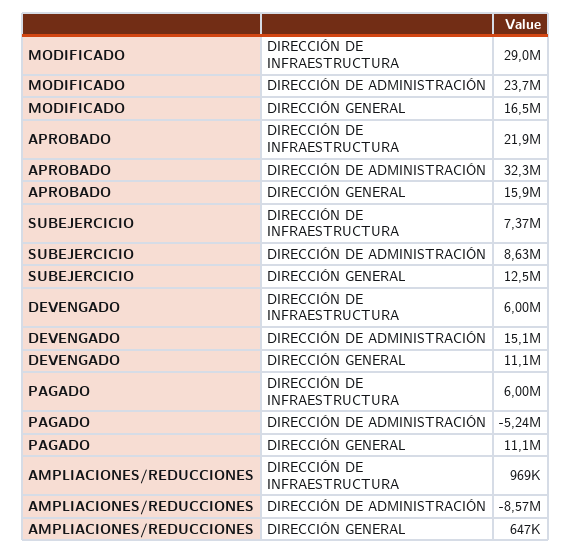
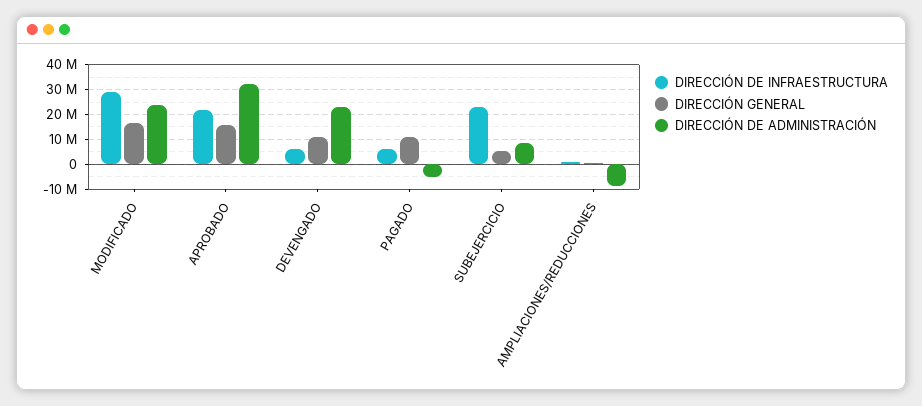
  {
    "DIRECCIÓN DE INFRAESTRUCTURA": {
      "MODIFICADO": 29000000,
      "APROBADO": 21900000,
-     "SUBEJERCICIO": 7370000,
+     "SUBEJERCICIO": 22500000,
      "DEVENGADO": 6000000,
      "PAGADO": 6000000,
      "AMPLIACIONES/REDUCCIONES": 969000
    },
    "DIRECCIÓN DE ADMINISTRACIÓN": {
      "MODIFICADO": 23700000,
      "APROBADO": 32300000,
      "SUBEJERCICIO": 8630000,
-     "DEVENGADO": 15100000,
+     "DEVENGADO": 22500000,
      "PAGADO": -5240000,
      "AMPLIACIONES/REDUCCIONES": -8570000
    },
    "DIRECCIÓN GENERAL": {
      "MODIFICADO": 16500000,
      "APROBADO": 15900000,
-     "SUBEJERCICIO": 12500000,
+     "SUBEJERCICIO": 5000000,
      "DEVENGADO": 11100000,
      "PAGADO": 11100000,
      "AMPLIACIONES/REDUCCIONES": 647000
    }
  }

